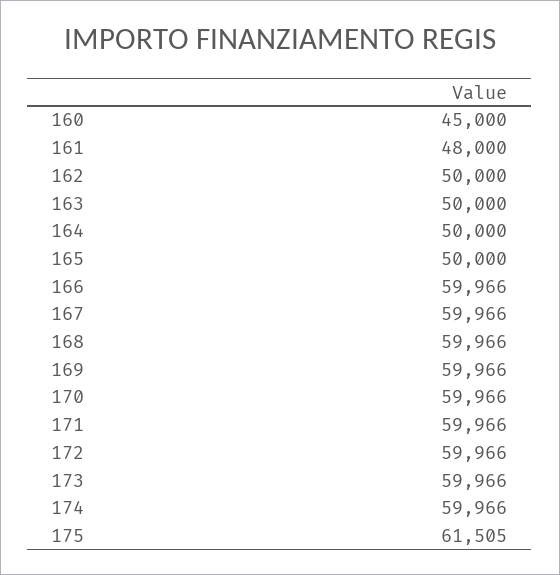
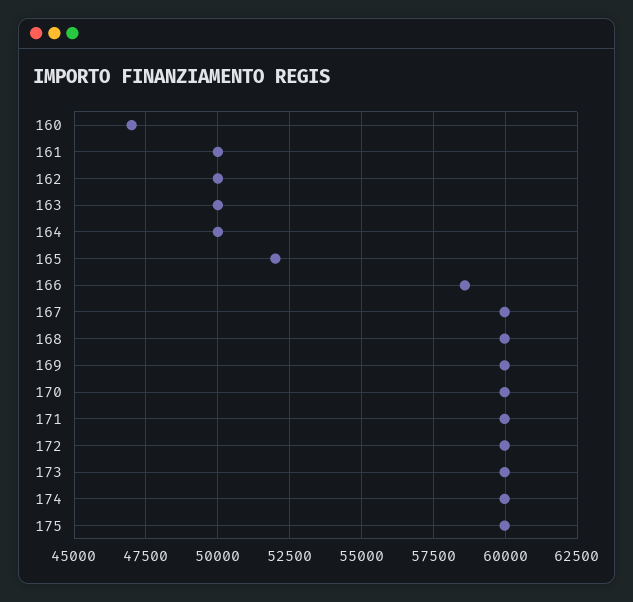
  {
-   "160": 45000,
+   "160": 47000,
-   "161": 48000,
+   "161": 50000,
    "162": 50000,
    "163": 50000,
    "164": 50000,
-   "165": 50000,
+   "165": 52000,
-   "166": 59966,
+   "166": 58500,
    "167": 59966,
    "168": 59966,
    "169": 59966,
    "170": 59966,
    "171": 59966,
    "172": 59966,
    "173": 59966,
    "174": 59966,
-   "175": 61505
+   "175": 60000
  }

